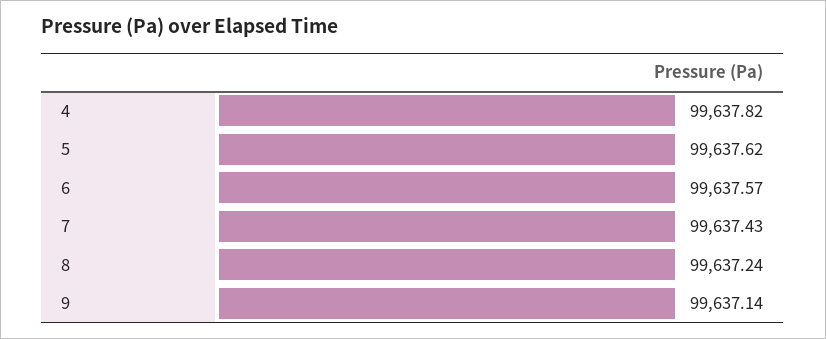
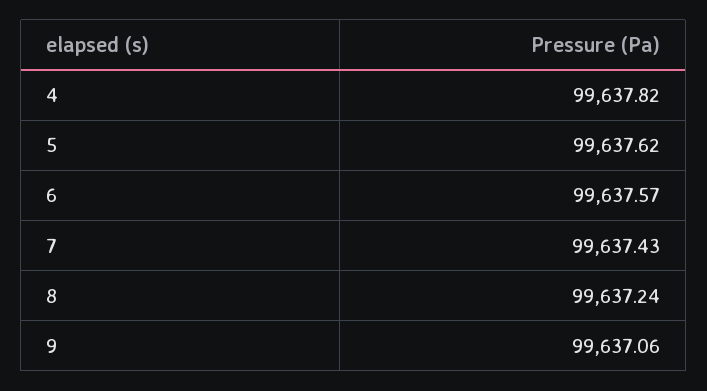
  {
    "4": 99637.82,
    "5": 99637.62,
    "6": 99637.57,
    "7": 99637.43,
    "8": 99637.24,
-   "9": 99637.14
+   "9": 99637.06
  }

